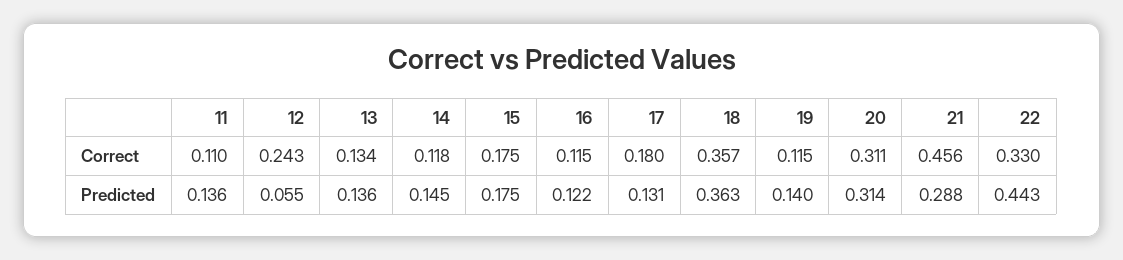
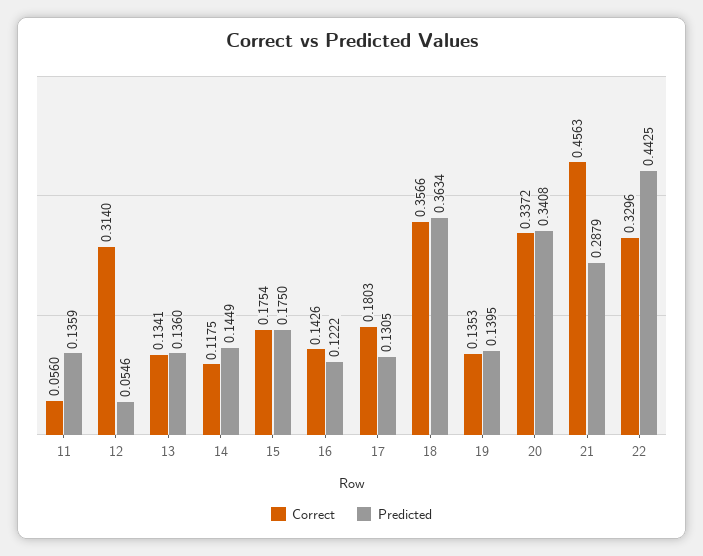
  {
    "Correct": {
-     "11": 0.11,
+     "11": 0.056,
-     "12": 0.243,
+     "12": 0.314,
      "13": 0.1341,
      "14": 0.1175,
      "15": 0.1754,
-     "16": 0.115,
+     "16": 0.1426,
      "17": 0.1803,
      "18": 0.3566,
-     "19": 0.115,
+     "19": 0.1353,
-     "20": 0.311,
+     "20": 0.3372,
      "21": 0.4563,
      "22": 0.3296
    },
    "Predicted": {
      "11": 0.1359,
      "12": 0.0546,
      "13": 0.136,
      "14": 0.1449,
      "15": 0.175,
      "16": 0.1222,
      "17": 0.1305,
      "18": 0.3634,
      "19": 0.1395,
-     "20": 0.314,
+     "20": 0.3408,
      "21": 0.2879,
      "22": 0.4425
    }
  }

